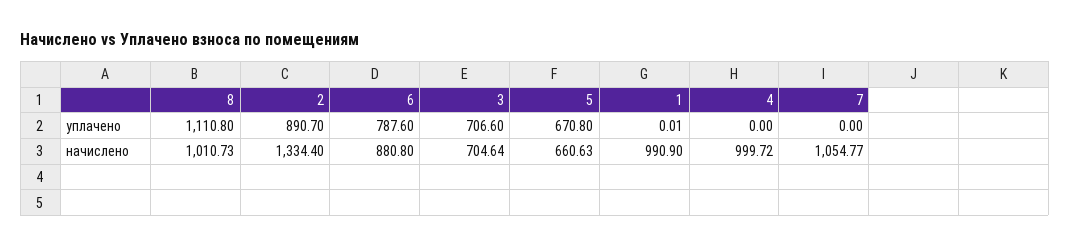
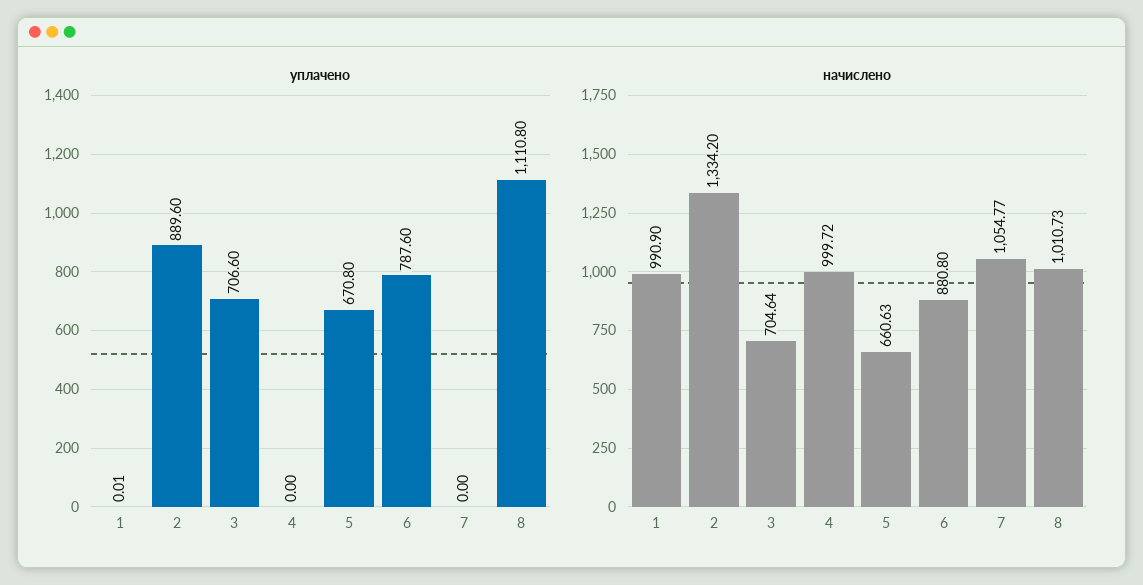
  {
    "уплачено": {
      "8": 1110.8,
-     "2": 890.7,
+     "2": 889.6,
      "6": 787.6,
      "3": 706.6,
      "5": 670.8,
      "1": 0.01,
      "4": 0,
      "7": 0
    },
    "начислено": {
      "8": 1010.73,
-     "2": 1334.4,
+     "2": 1334.2,
      "6": 880.8,
      "3": 704.64,
      "5": 660.63,
      "1": 990.9,
      "4": 999.72,
      "7": 1054.77
    }
  }

